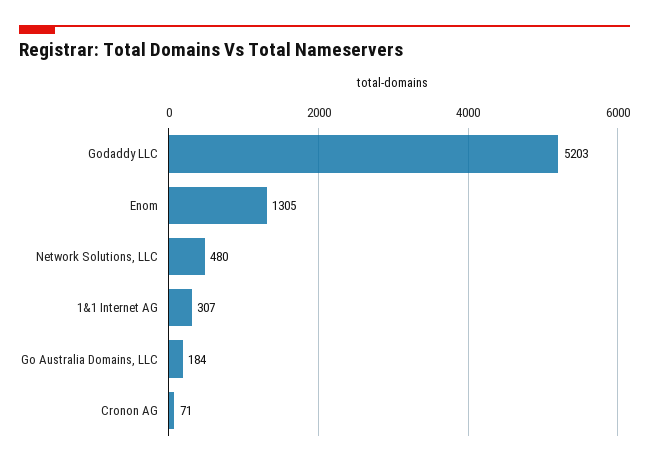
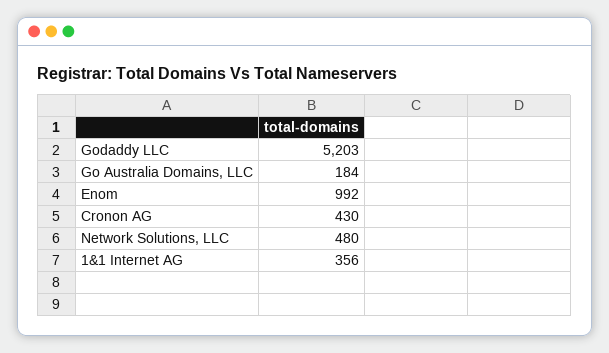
  {
    "Godaddy LLC": 5203,
-   "Enom": 1305,
+   "Enom": 992,
    "Network Solutions, LLC": 480,
-   "1&1 Internet AG": 307,
+   "1&1 Internet AG": 356,
    "Go Australia Domains, LLC": 184,
-   "Cronon AG": 71
+   "Cronon AG": 430
  }

